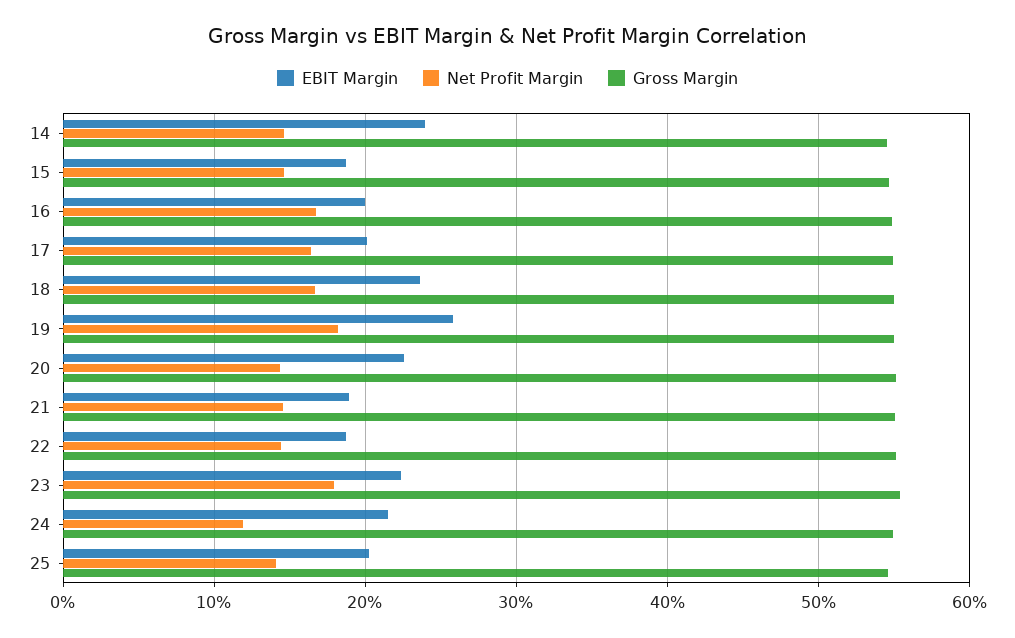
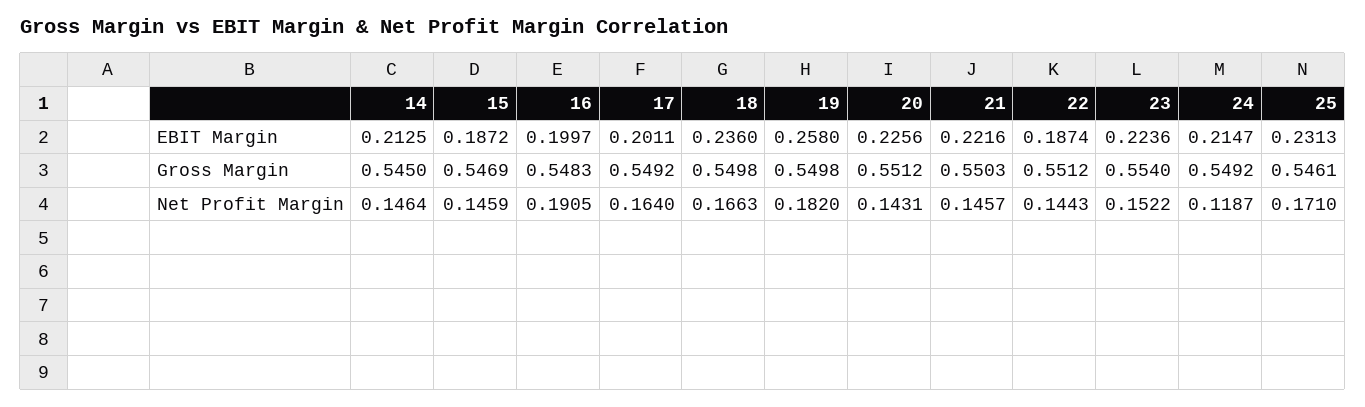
  {
    "EBIT Margin": {
-     "14": 0.24,
+     "14": 0.2125,
      "15": 0.1872,
      "16": 0.1997,
      "17": 0.2011,
      "18": 0.236,
      "19": 0.258,
      "20": 0.2256,
-     "21": 0.19,
+     "21": 0.2216,
      "22": 0.1874,
      "23": 0.2236,
      "24": 0.2147,
-     "25": 0.2
+     "25": 0.2313
    },
    "Net Profit Margin": {
      "14": 0.1464,
      "15": 0.1459,
-     "16": 0.17,
+     "16": 0.1905,
      "17": 0.164,
      "18": 0.1663,
      "19": 0.182,
      "20": 0.1431,
      "21": 0.1457,
      "22": 0.1443,
-     "23": 0.18,
+     "23": 0.1522,
      "24": 0.1187,
-     "25": 0.14
+     "25": 0.171
    },
    "Gross Margin": {
      "14": 0.545,
      "15": 0.5469,
      "16": 0.5483,
      "17": 0.5492,
      "18": 0.5498,
      "19": 0.5498,
      "20": 0.5512,
      "21": 0.5503,
      "22": 0.5512,
      "23": 0.554,
      "24": 0.5492,
      "25": 0.5461
    }
  }

